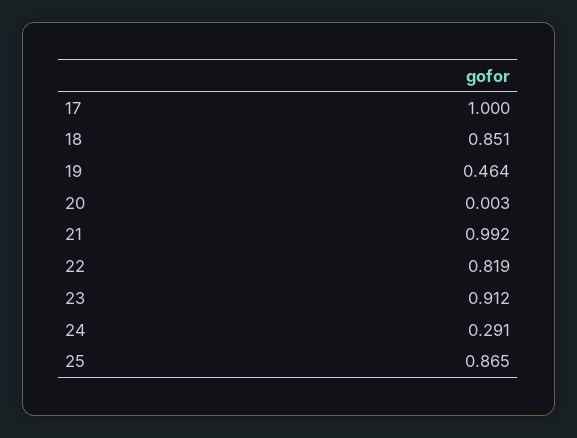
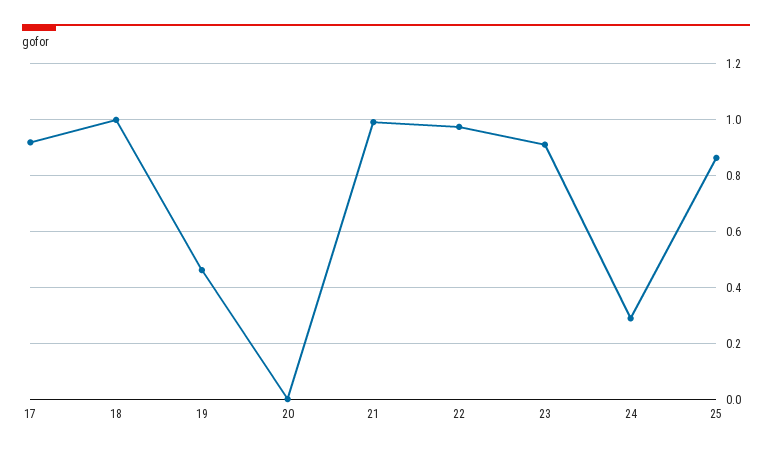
  {
-   "17": 1,
+   "17": 0.925,
-   "18": 0.851,
+   "18": 1,
    "19": 0.464,
    "20": 0.003,
    "21": 0.992,
-   "22": 0.819,
+   "22": 0.975,
    "23": 0.912,
    "24": 0.291,
    "25": 0.865
  }

